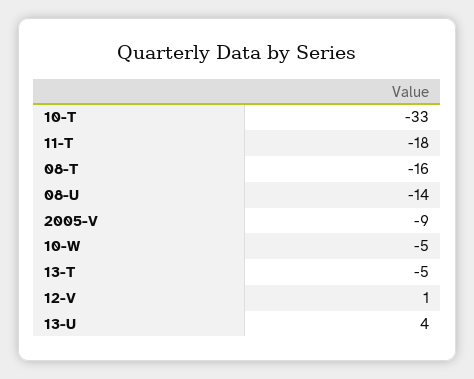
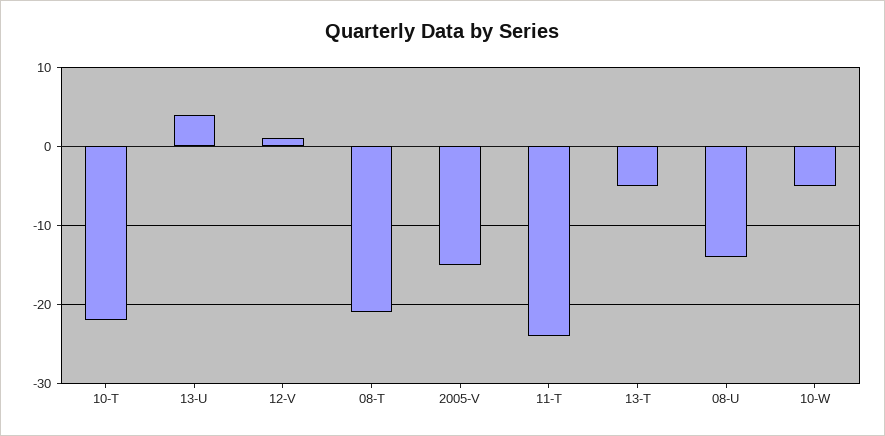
  {
-   "10-T": -33,
+   "10-T": -22,
-   "11-T": -18,
+   "11-T": -24,
-   "08-T": -16,
+   "08-T": -21,
    "08-U": -14,
-   "2005-V": -9,
+   "2005-V": -15,
    "10-W": -5,
    "13-T": -5,
    "12-V": 1,
    "13-U": 4
  }

